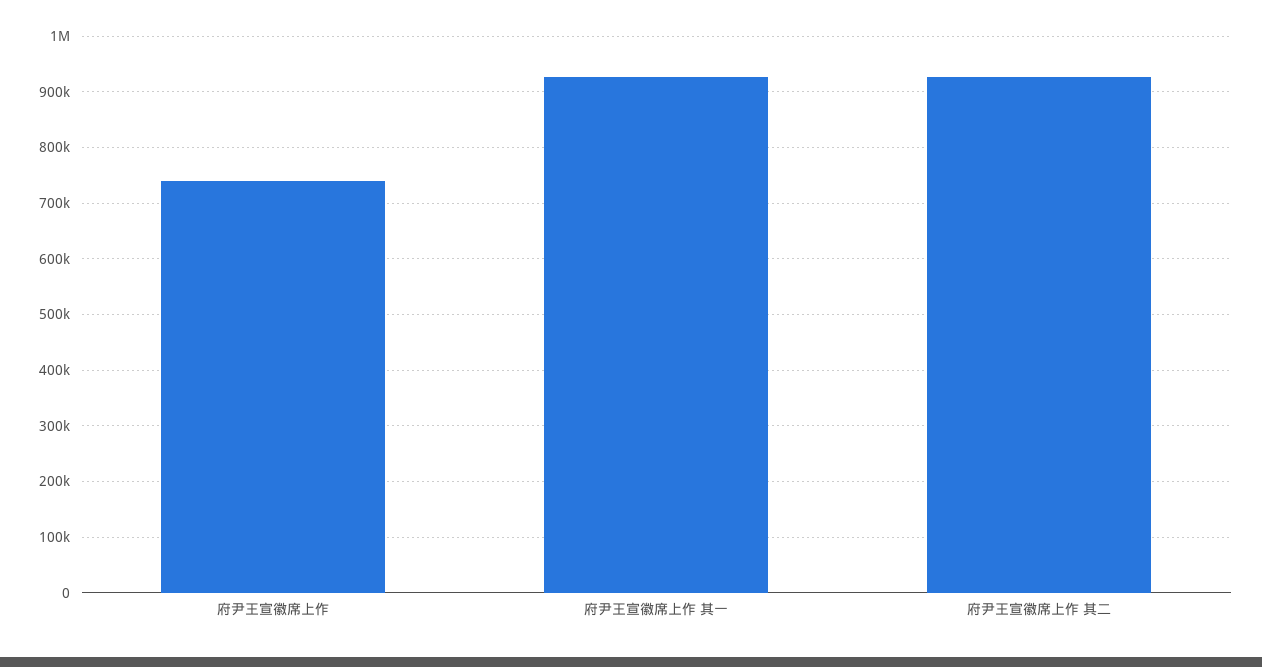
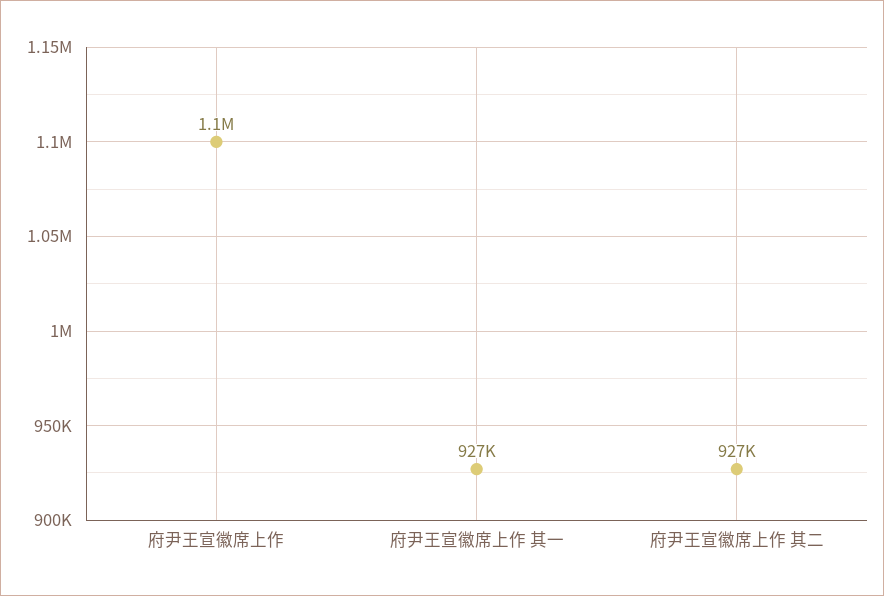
  {
-   "府尹王宣徽席上作": 740000,
+   "府尹王宣徽席上作": 1100000,
    "府尹王宣徽席上作 其一": 927000,
    "府尹王宣徽席上作 其二": 927000
  }

